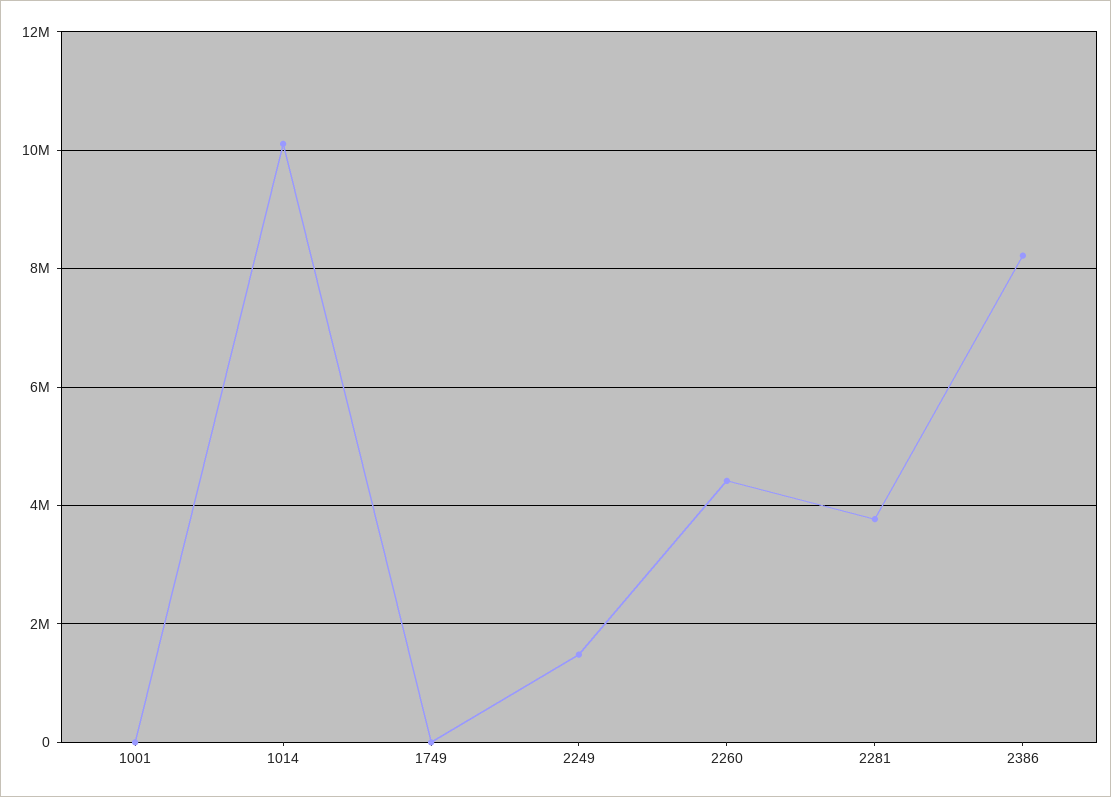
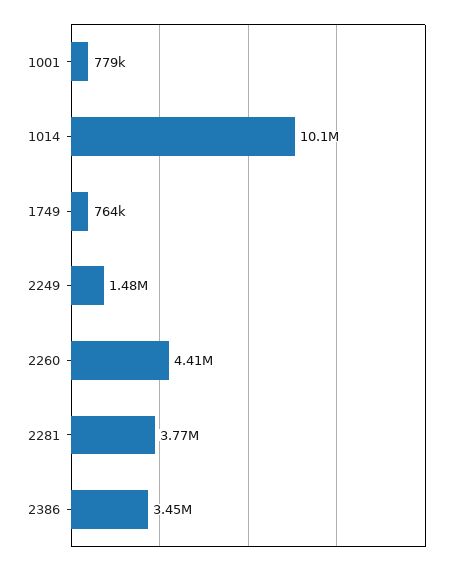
  {
-   "1001": 0,
+   "1001": 779000,
    "1014": 10100000,
-   "1749": 0,
+   "1749": 764000,
    "2249": 1480000,
    "2260": 4410000,
    "2281": 3770000,
-   "2386": 8200000
+   "2386": 3450000
  }

